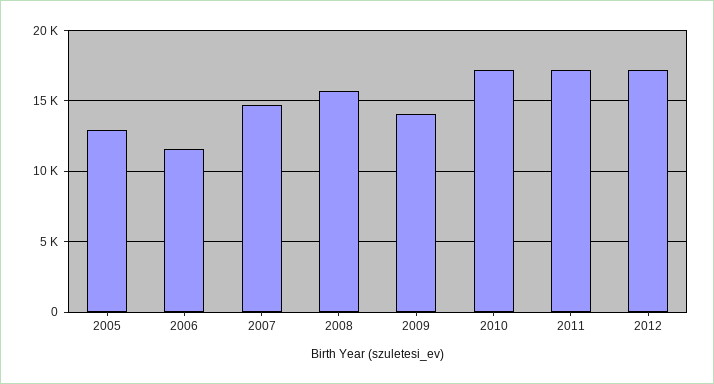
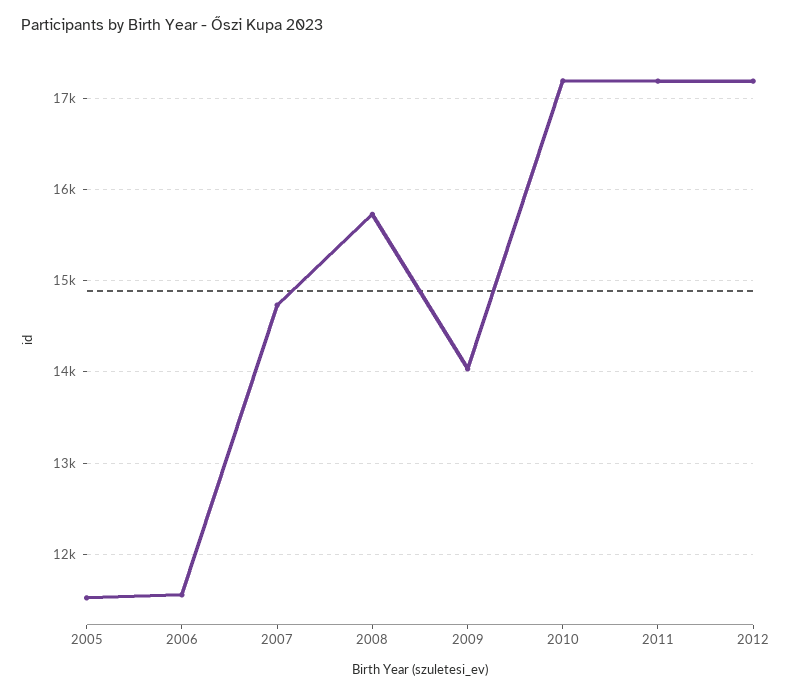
  {
-   "2005": 13000,
+   "2005": 11500,
    "2006": 11600,
    "2007": 14700,
    "2008": 15700,
    "2009": 14000,
    "2010": 17200,
    "2011": 17200,
    "2012": 17200
  }

